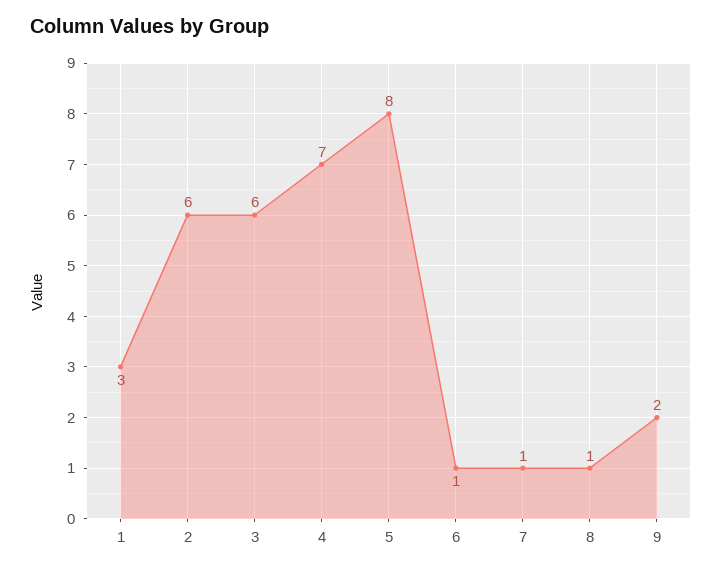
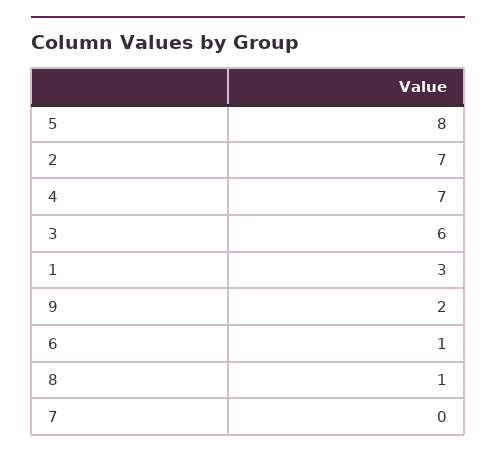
  {
    "1": 3,
-   "2": 6,
+   "2": 7,
    "3": 6,
    "4": 7,
    "5": 8,
    "6": 1,
-   "7": 1,
+   "7": 0,
    "8": 1,
    "9": 2
  }

